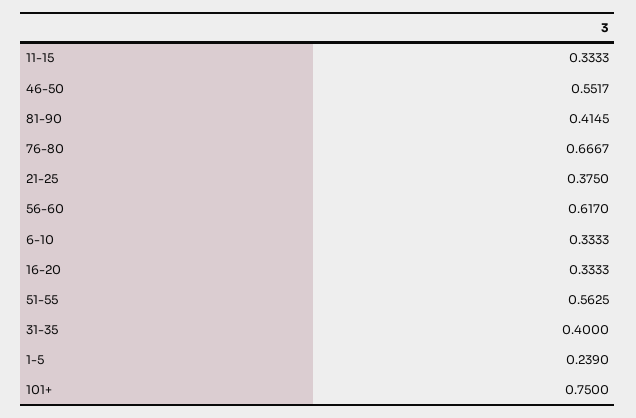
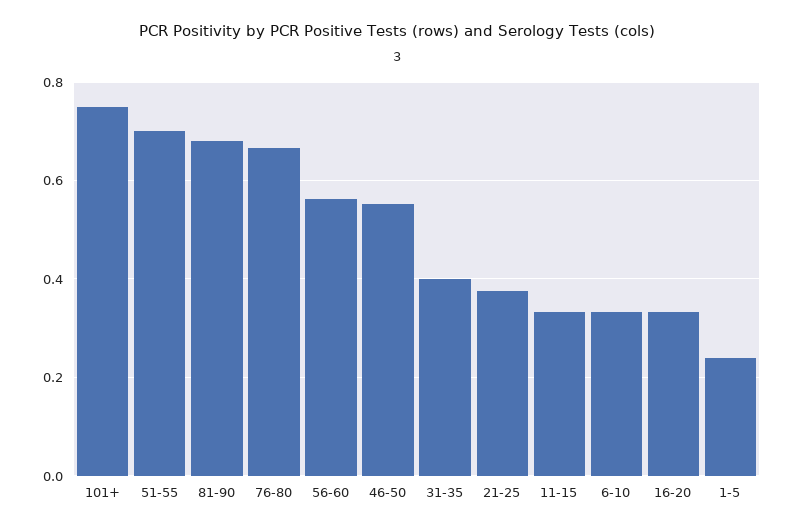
  {
    "11-15": 0.3333,
    "46-50": 0.5517,
-   "81-90": 0.4145,
+   "81-90": 0.68,
    "76-80": 0.6667,
    "21-25": 0.375,
-   "56-60": 0.617,
+   "56-60": 0.56,
    "6-10": 0.3333,
    "16-20": 0.3333,
-   "51-55": 0.5625,
+   "51-55": 0.7,
    "31-35": 0.4,
    "1-5": 0.239,
    "101+": 0.75
  }

